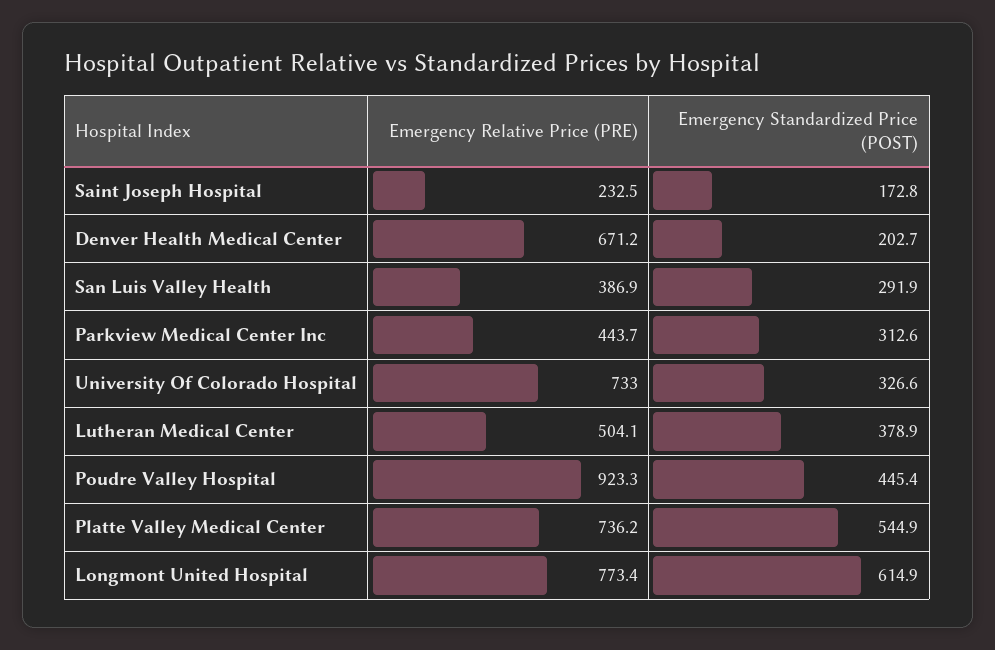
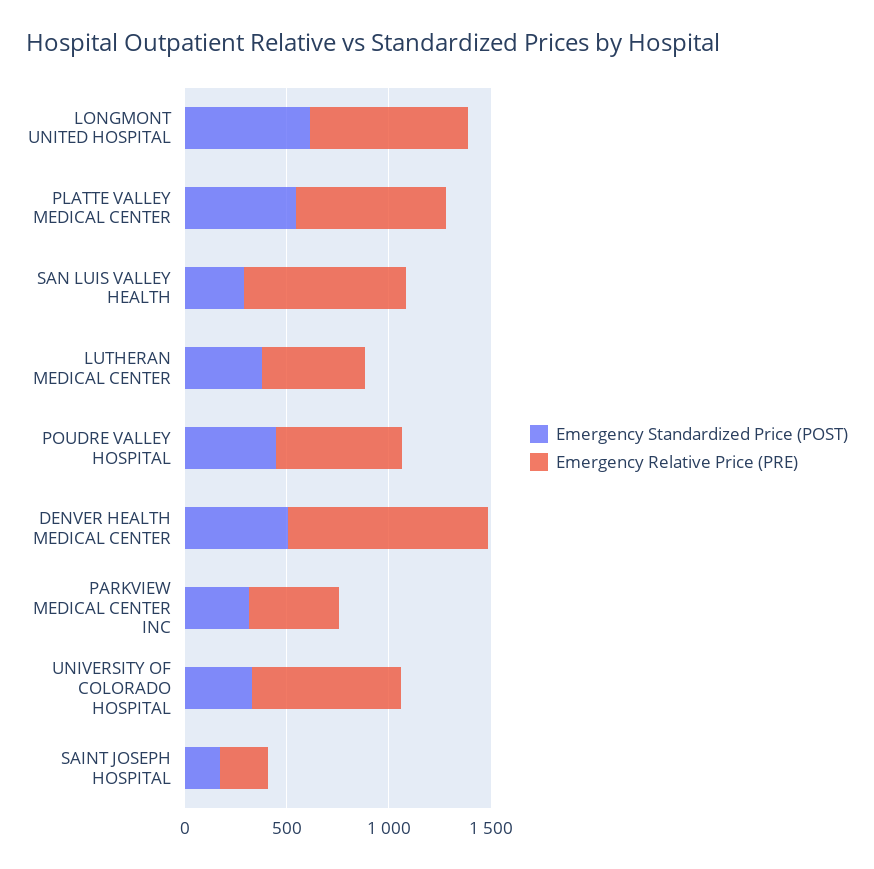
  {
    "Emergency Relative Price (PRE)": {
      "Saint Joseph Hospital": 232.5,
-     "Denver Health Medical Center": 671.2,
+     "Denver Health Medical Center": 1000,
-     "San Luis Valley Health": 386.9,
+     "San Luis Valley Health": 800,
      "Parkview Medical Center Inc": 443.7,
      "University Of Colorado Hospital": 733,
      "Lutheran Medical Center": 504.1,
-     "Poudre Valley Hospital": 923.3,
+     "Poudre Valley Hospital": 600,
      "Platte Valley Medical Center": 736.2,
      "Longmont United Hospital": 773.4
    },
    "Emergency Standardized Price (POST)": {
      "Saint Joseph Hospital": 172.8,
-     "Denver Health Medical Center": 202.7,
+     "Denver Health Medical Center": 500,
      "San Luis Valley Health": 291.9,
      "Parkview Medical Center Inc": 312.6,
      "University Of Colorado Hospital": 326.6,
      "Lutheran Medical Center": 378.9,
      "Poudre Valley Hospital": 445.4,
      "Platte Valley Medical Center": 544.9,
      "Longmont United Hospital": 614.9
    }
  }

